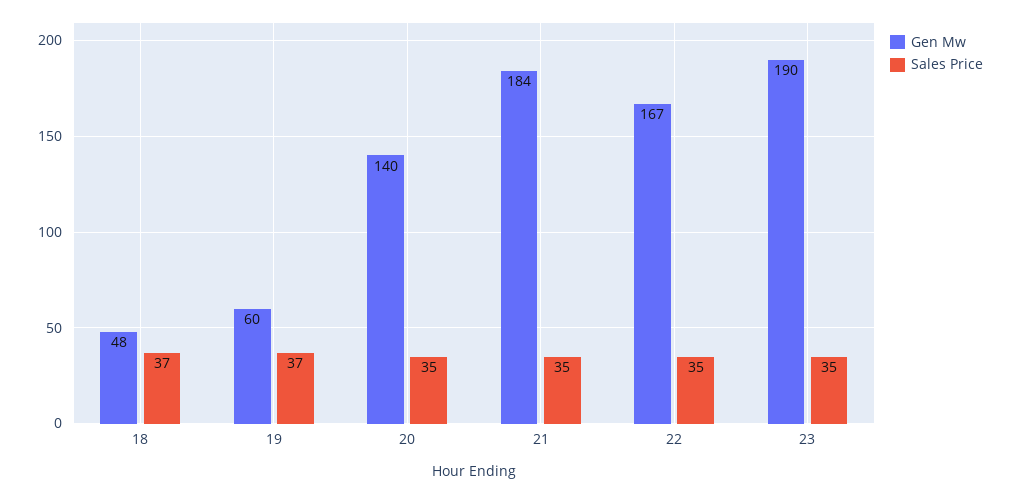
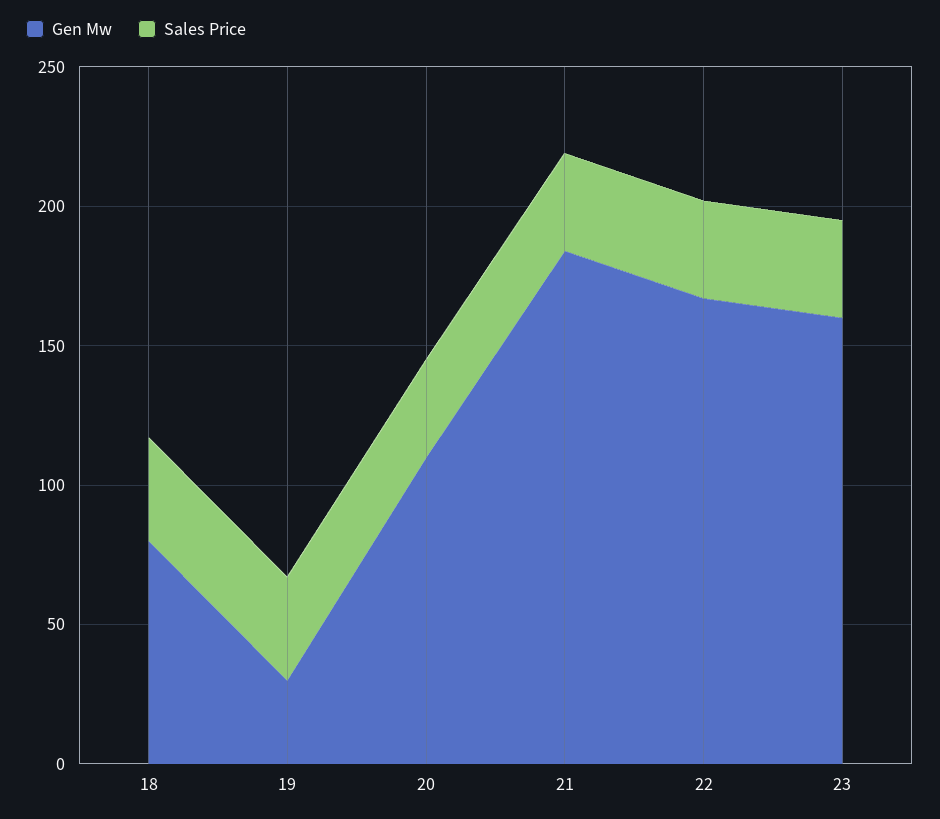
  {
    "Gen Mw": {
-     "18": 48,
+     "18": 80,
-     "19": 60,
+     "19": 30,
-     "20": 140,
+     "20": 110,
      "21": 184,
      "22": 167,
-     "23": 190
+     "23": 160
    },
    "Sales Price": {
      "18": 37,
      "19": 37,
      "20": 35,
      "21": 35,
      "22": 35,
      "23": 35
    }
  }

